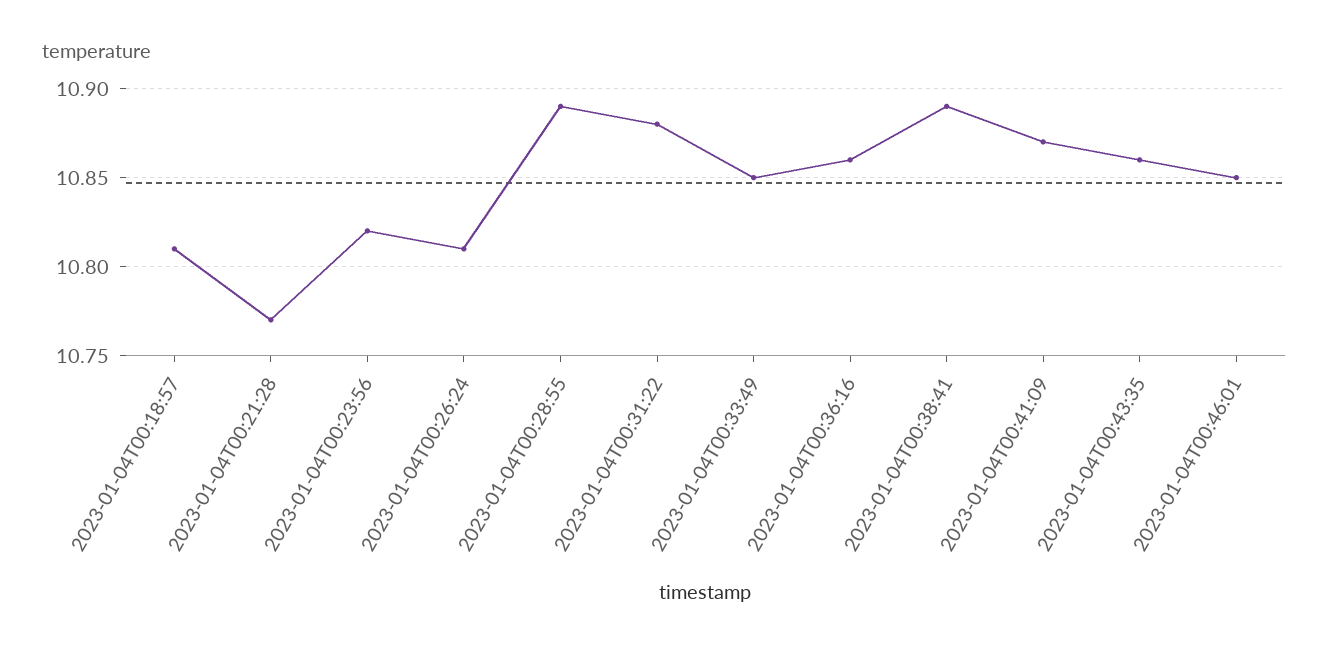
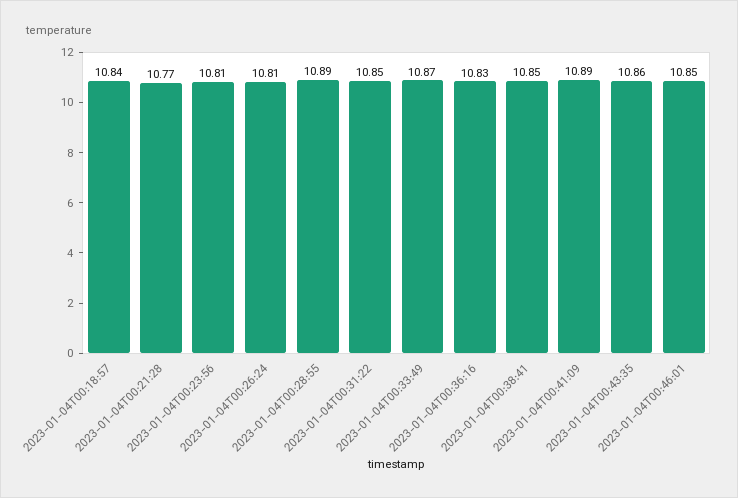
  {
-   "2023-01-04T00:18:57": 10.81,
+   "2023-01-04T00:18:57": 10.84,
    "2023-01-04T00:21:28": 10.77,
-   "2023-01-04T00:23:56": 10.82,
+   "2023-01-04T00:23:56": 10.81,
    "2023-01-04T00:26:24": 10.81,
    "2023-01-04T00:28:55": 10.89,
-   "2023-01-04T00:31:22": 10.88,
+   "2023-01-04T00:31:22": 10.85,
-   "2023-01-04T00:33:49": 10.85,
+   "2023-01-04T00:33:49": 10.87,
-   "2023-01-04T00:36:16": 10.86,
+   "2023-01-04T00:36:16": 10.83,
-   "2023-01-04T00:38:41": 10.89,
+   "2023-01-04T00:38:41": 10.85,
-   "2023-01-04T00:41:09": 10.87,
+   "2023-01-04T00:41:09": 10.89,
    "2023-01-04T00:43:35": 10.86,
    "2023-01-04T00:46:01": 10.85
  }

